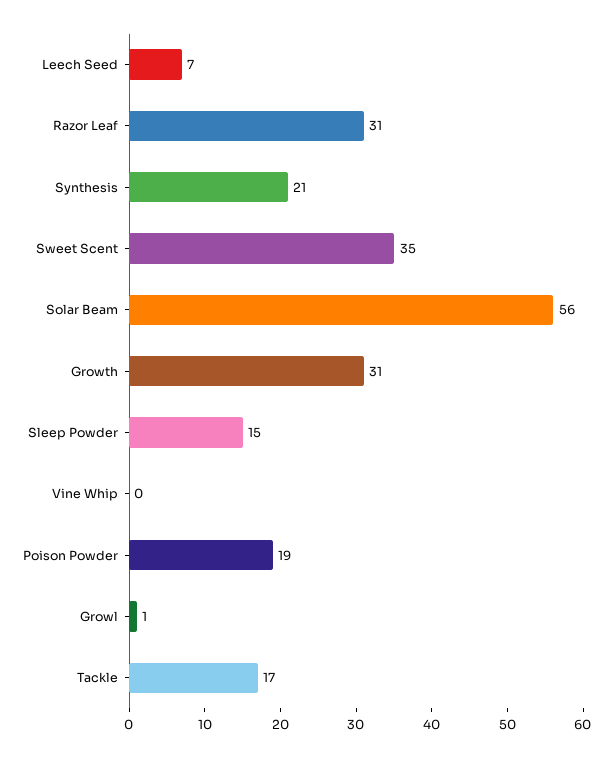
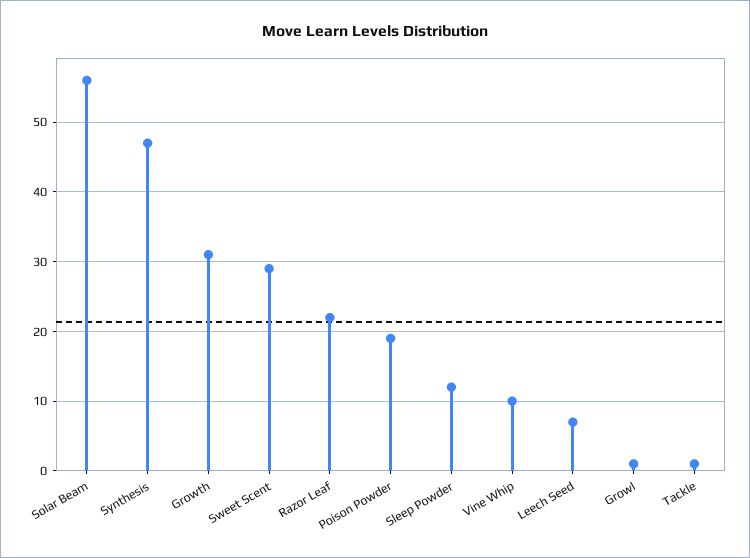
  {
    "Leech Seed": 7,
-   "Razor Leaf": 31,
+   "Razor Leaf": 22,
-   "Synthesis": 21,
+   "Synthesis": 47,
-   "Sweet Scent": 35,
+   "Sweet Scent": 29,
    "Solar Beam": 56,
    "Growth": 31,
-   "Sleep Powder": 15,
+   "Sleep Powder": 12,
-   "Vine Whip": 0,
+   "Vine Whip": 10,
    "Poison Powder": 19,
    "Growl": 1,
-   "Tackle": 17
+   "Tackle": 1
  }

